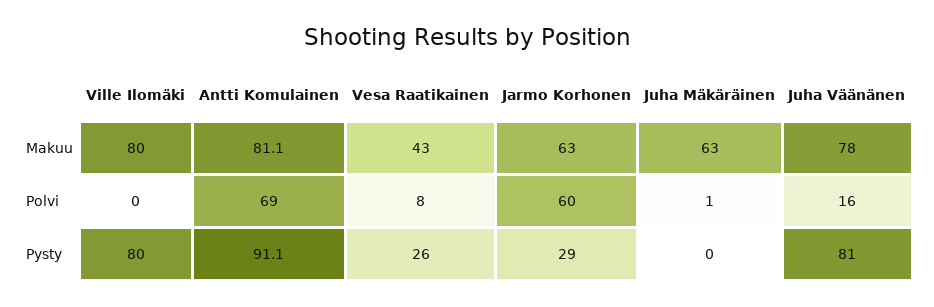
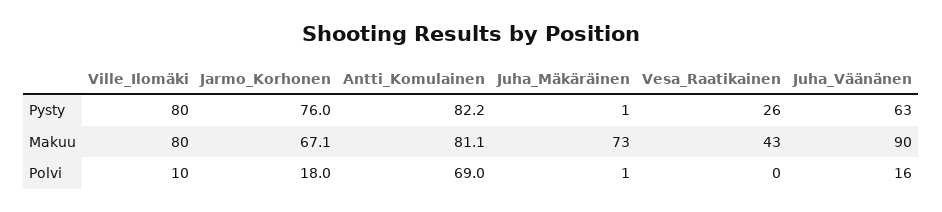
  {
    "Ville Ilomäki": {
      "Makuu": 80,
-     "Polvi": 0,
+     "Polvi": 10,
      "Pysty": 80
    },
    "Antti Komulainen": {
      "Makuu": 81.1,
      "Polvi": 69,
-     "Pysty": 91.1
+     "Pysty": 82.2
    },
    "Vesa Raatikainen": {
      "Makuu": 43,
-     "Polvi": 8,
+     "Polvi": 0,
      "Pysty": 26
    },
    "Jarmo Korhonen": {
-     "Makuu": 63,
+     "Makuu": 67.1,
-     "Polvi": 60,
+     "Polvi": 18,
-     "Pysty": 29
+     "Pysty": 76
    },
    "Juha Mäkäräinen": {
-     "Makuu": 63,
+     "Makuu": 73,
      "Polvi": 1,
-     "Pysty": 0
+     "Pysty": 1
    },
    "Juha Väänänen": {
-     "Makuu": 78,
+     "Makuu": 90,
      "Polvi": 16,
-     "Pysty": 81
+     "Pysty": 63
    }
  }

